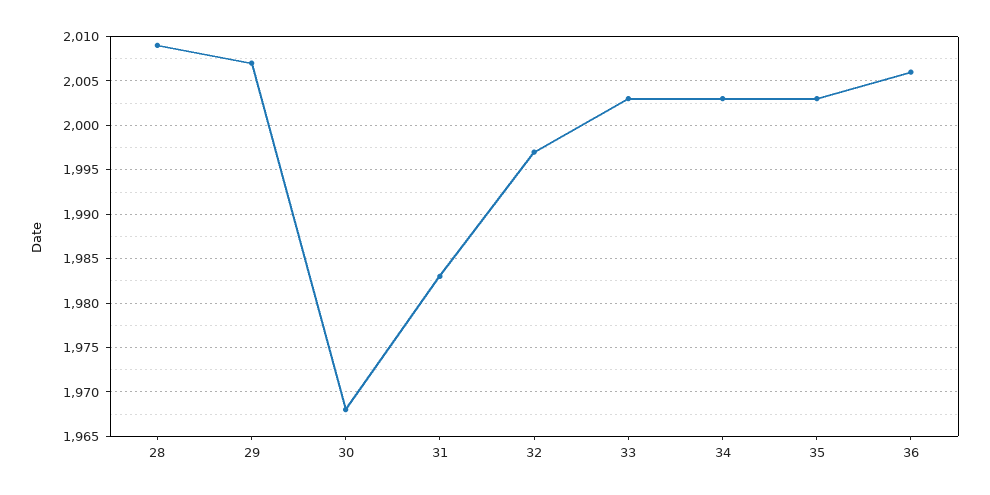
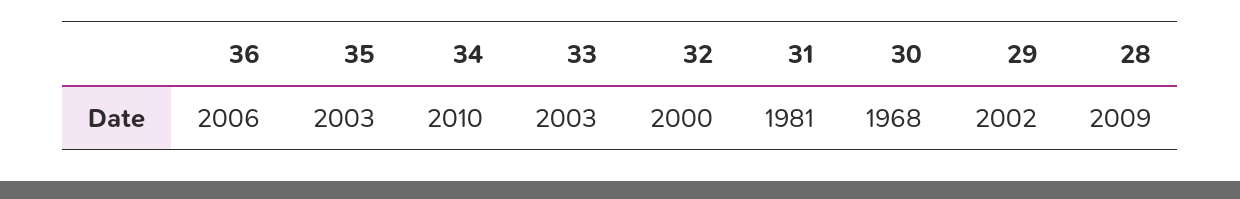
  {
    "28": 2009,
-   "29": 2007,
+   "29": 2002,
    "30": 1968,
-   "31": 1983,
+   "31": 1981,
-   "32": 1997,
+   "32": 2000,
    "33": 2003,
-   "34": 2003,
+   "34": 2010,
    "35": 2003,
    "36": 2006
  }

